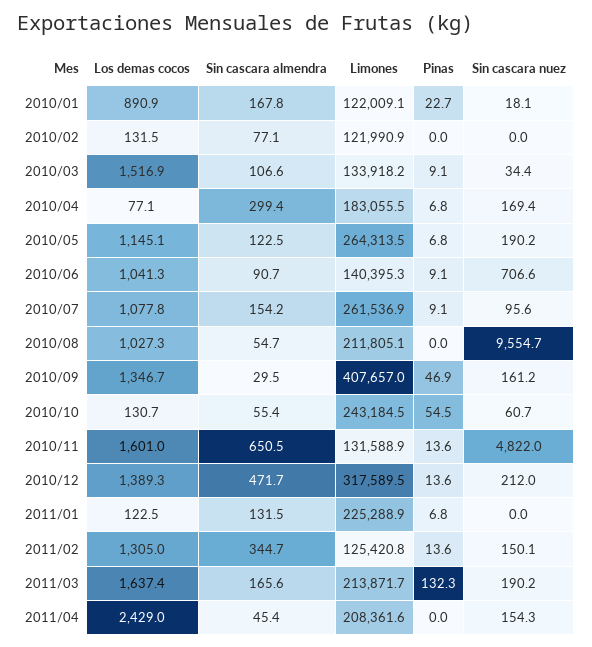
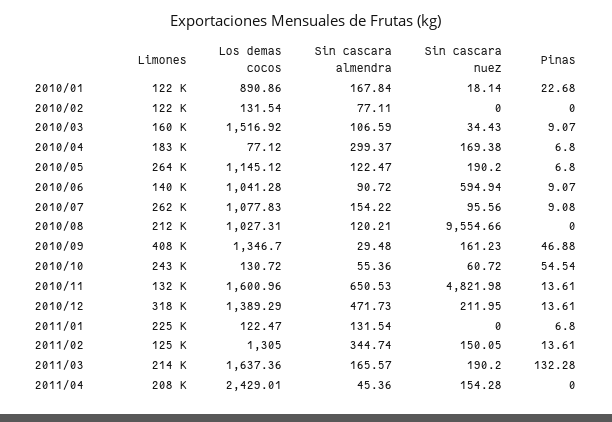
  {
    "Los demas cocos": {
      "2010/01": 890.86,
      "2010/02": 131.54,
      "2010/03": 1516.92,
      "2010/04": 77.12,
      "2010/05": 1145.12,
      "2010/06": 1041.28,
      "2010/07": 1077.83,
      "2010/08": 1027.31,
      "2010/09": 1346.7,
      "2010/10": 130.72,
      "2010/11": 1600.96,
      "2010/12": 1389.29,
      "2011/01": 122.47,
      "2011/02": 1305,
      "2011/03": 1637.36,
      "2011/04": 2429.01
    },
    "Sin cascara almendra": {
      "2010/01": 167.84,
      "2010/02": 77.11,
      "2010/03": 106.59,
      "2010/04": 299.37,
      "2010/05": 122.47,
      "2010/06": 90.72,
      "2010/07": 154.22,
-     "2010/08": 54.7,
+     "2010/08": 120.21,
      "2010/09": 29.48,
      "2010/10": 55.36,
      "2010/11": 650.53,
      "2010/12": 471.73,
      "2011/01": 131.54,
      "2011/02": 344.74,
      "2011/03": 165.57,
      "2011/04": 45.36
    },
    "Limones": {
      "2010/01": 122009.1,
      "2010/02": 121990.9,
-     "2010/03": 133918.2,
+     "2010/03": 160000,
      "2010/04": 183055.5,
      "2010/05": 264313.5,
      "2010/06": 140395.3,
      "2010/07": 261536.9,
      "2010/08": 211805.1,
      "2010/09": 407657,
      "2010/10": 243184.5,
      "2010/11": 131588.9,
      "2010/12": 317589.5,
      "2011/01": 225288.9,
      "2011/02": 125420.8,
      "2011/03": 213871.7,
      "2011/04": 208361.6
    },
    "Pinas": {
      "2010/01": 22.68,
      "2010/02": 0,
      "2010/03": 9.07,
      "2010/04": 6.8,
      "2010/05": 6.8,
      "2010/06": 9.07,
      "2010/07": 9.08,
      "2010/08": 0,
      "2010/09": 46.88,
      "2010/10": 54.54,
      "2010/11": 13.61,
      "2010/12": 13.61,
      "2011/01": 6.8,
      "2011/02": 13.61,
      "2011/03": 132.28,
      "2011/04": 0
    },
    "Sin cascara nuez": {
      "2010/01": 18.14,
      "2010/02": 0,
      "2010/03": 34.43,
      "2010/04": 169.38,
      "2010/05": 190.2,
-     "2010/06": 706.6,
+     "2010/06": 594.94,
      "2010/07": 95.56,
      "2010/08": 9554.66,
      "2010/09": 161.23,
      "2010/10": 60.72,
      "2010/11": 4821.98,
      "2010/12": 211.95,
      "2011/01": 0,
      "2011/02": 150.05,
      "2011/03": 190.2,
      "2011/04": 154.28
    }
  }

